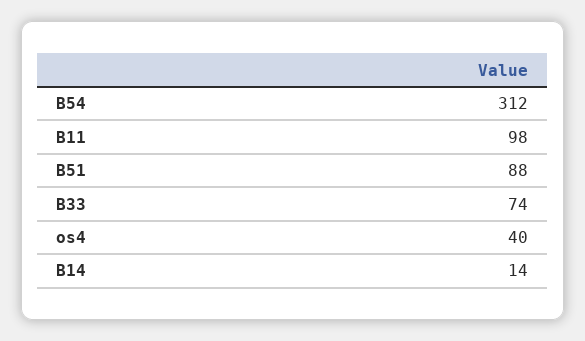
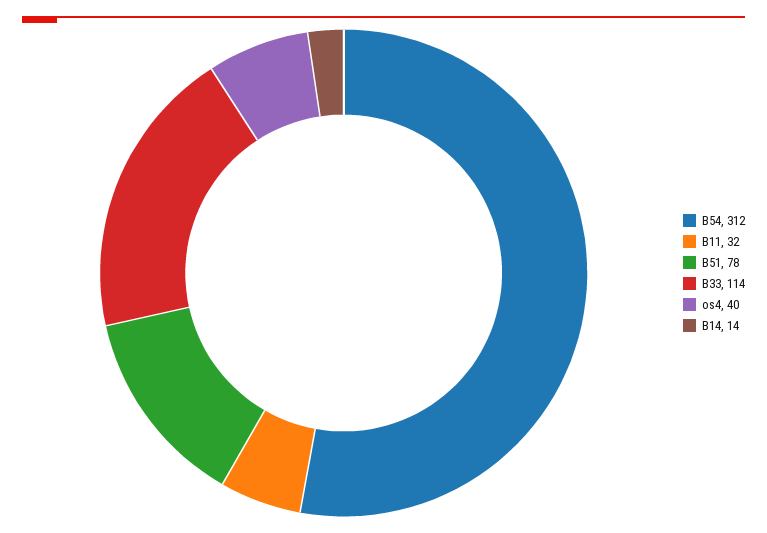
  {
    "B54": 312,
-   "B11": 98,
+   "B11": 32,
-   "B51": 88,
+   "B51": 78,
-   "B33": 74,
+   "B33": 114,
    "os4": 40,
    "B14": 14
  }

